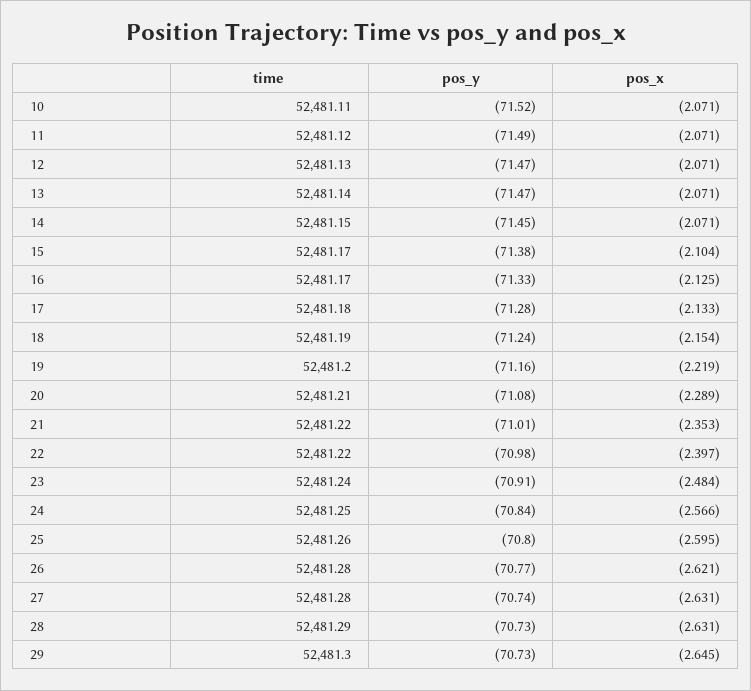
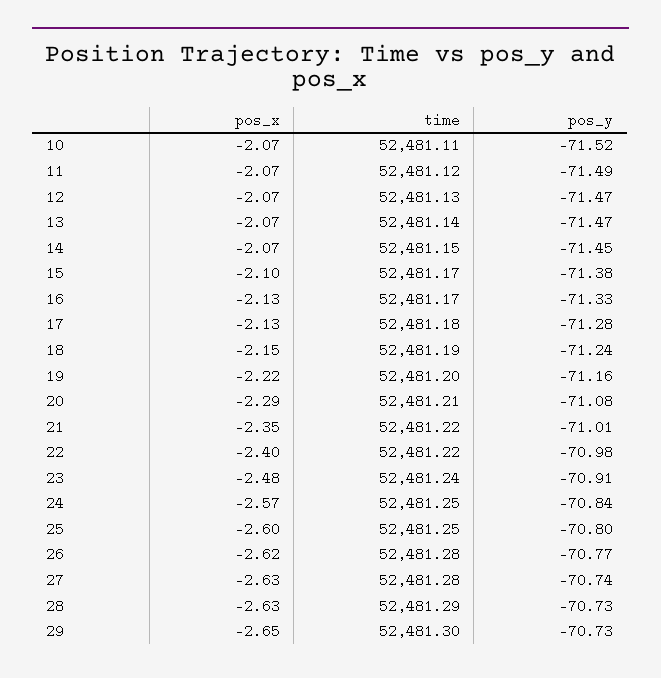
  {
    "time": {
      "10": 52481.11,
      "11": 52481.12,
      "12": 52481.13,
      "13": 52481.14,
      "14": 52481.15,
      "15": 52481.17,
      "16": 52481.17,
      "17": 52481.18,
      "18": 52481.19,
      "19": 52481.2,
      "20": 52481.21,
      "21": 52481.22,
      "22": 52481.22,
      "23": 52481.24,
      "24": 52481.25,
-     "25": 52481.26,
+     "25": 52481.25,
      "26": 52481.28,
      "27": 52481.28,
      "28": 52481.29,
      "29": 52481.3
    },
    "pos_y": {
      "10": -71.52,
      "11": -71.49,
      "12": -71.47,
      "13": -71.47,
      "14": -71.45,
      "15": -71.38,
      "16": -71.33,
      "17": -71.28,
      "18": -71.24,
      "19": -71.16,
      "20": -71.08,
      "21": -71.01,
      "22": -70.98,
      "23": -70.91,
      "24": -70.84,
      "25": -70.8,
      "26": -70.77,
      "27": -70.74,
      "28": -70.73,
      "29": -70.73
    },
    "pos_x": {
      "10": -2.071,
      "11": -2.071,
      "12": -2.071,
      "13": -2.071,
      "14": -2.071,
      "15": -2.104,
      "16": -2.125,
      "17": -2.133,
      "18": -2.154,
      "19": -2.219,
      "20": -2.289,
      "21": -2.353,
      "22": -2.397,
      "23": -2.484,
      "24": -2.566,
      "25": -2.595,
      "26": -2.621,
      "27": -2.631,
      "28": -2.631,
      "29": -2.645
    }
  }

